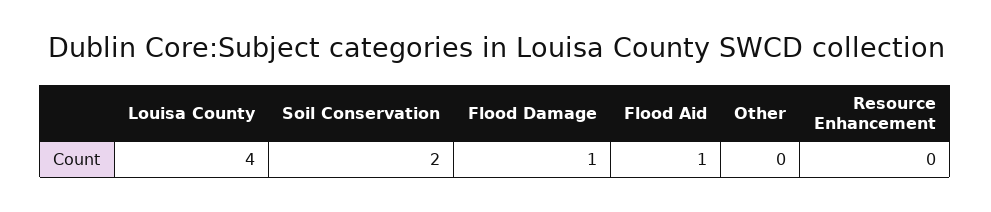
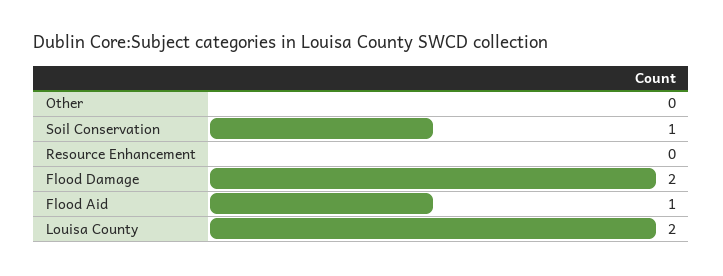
  {
-   "Louisa County": 4,
+   "Louisa County": 2,
-   "Soil Conservation": 2,
+   "Soil Conservation": 1,
-   "Flood Damage": 1,
+   "Flood Damage": 2,
    "Flood Aid": 1,
    "Other": 0,
    "Resource Enhancement": 0
  }

